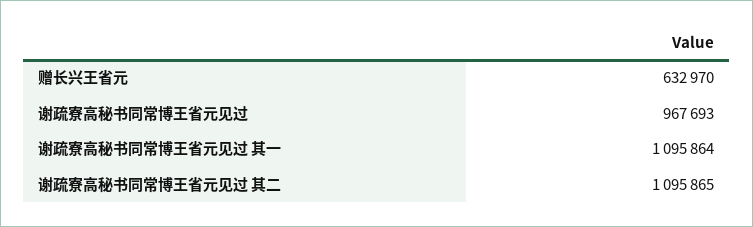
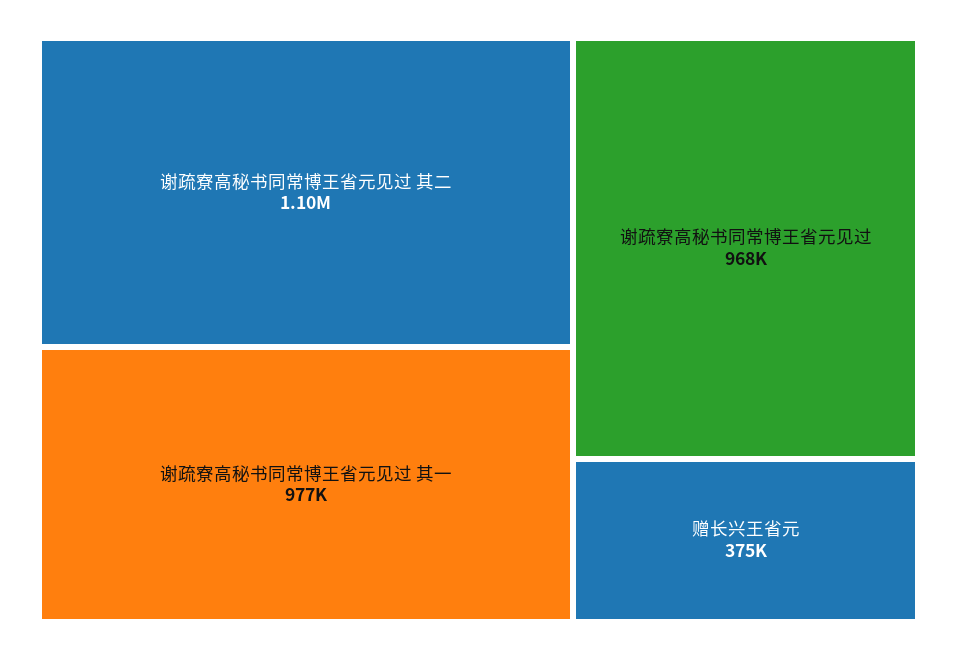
  {
-   "赠长兴王省元": 632970,
+   "赠长兴王省元": 375000,
    "谢疏寮高秘书同常博王省元见过": 967693,
-   "谢疏寮高秘书同常博王省元见过 其一": 1095864,
+   "谢疏寮高秘书同常博王省元见过 其一": 977000,
    "谢疏寮高秘书同常博王省元见过 其二": 1095865
  }

